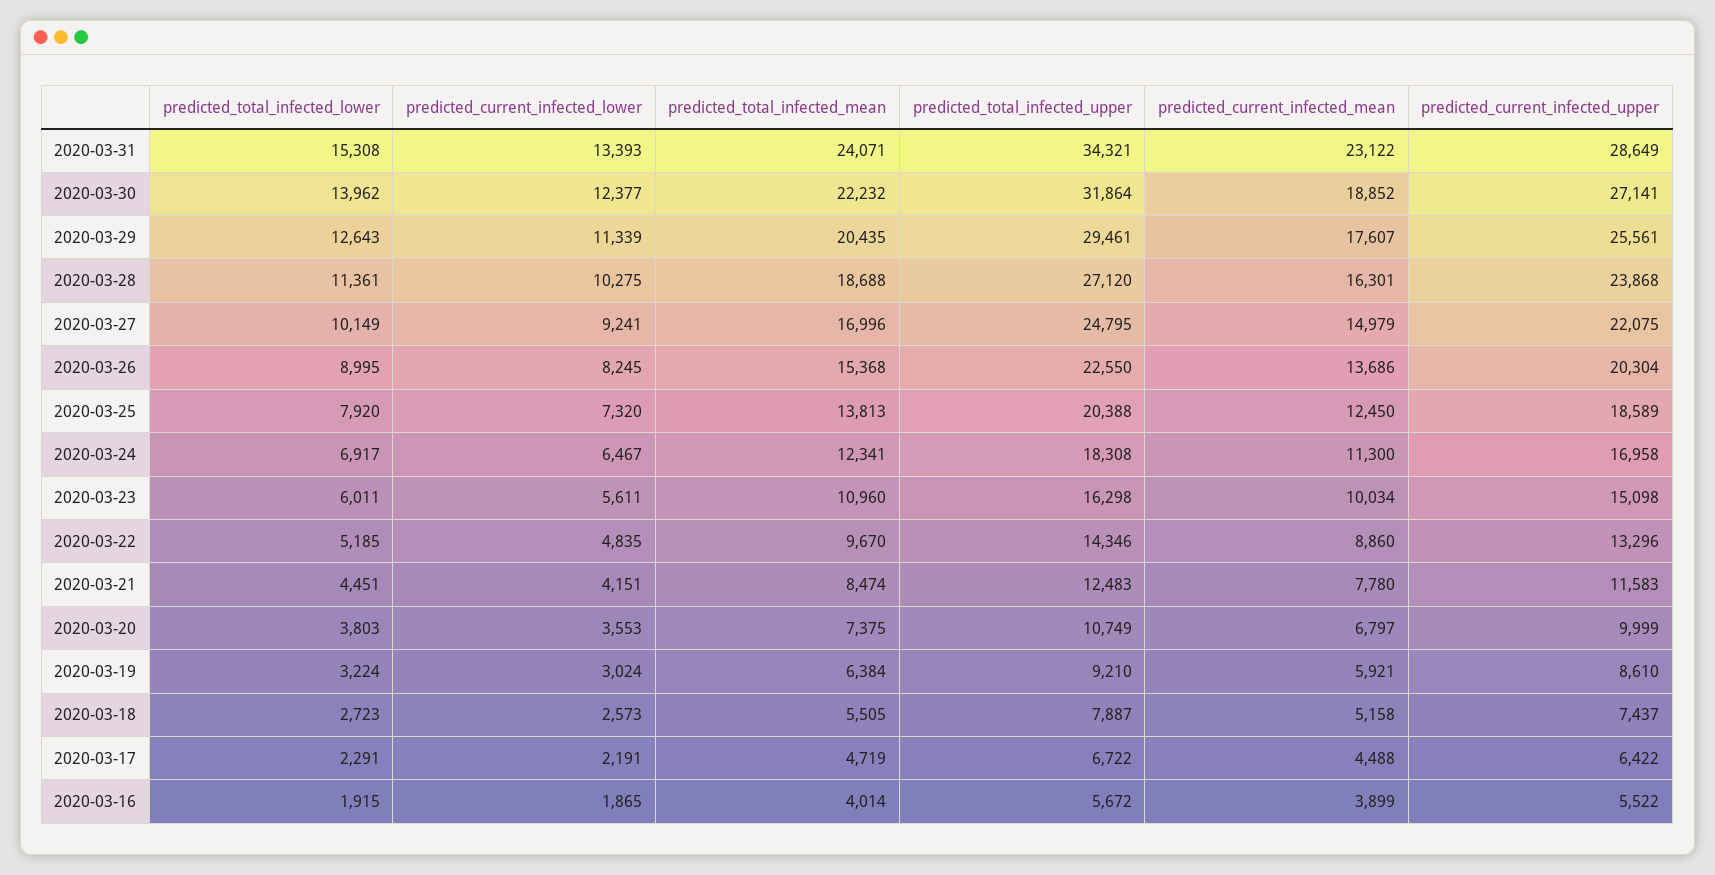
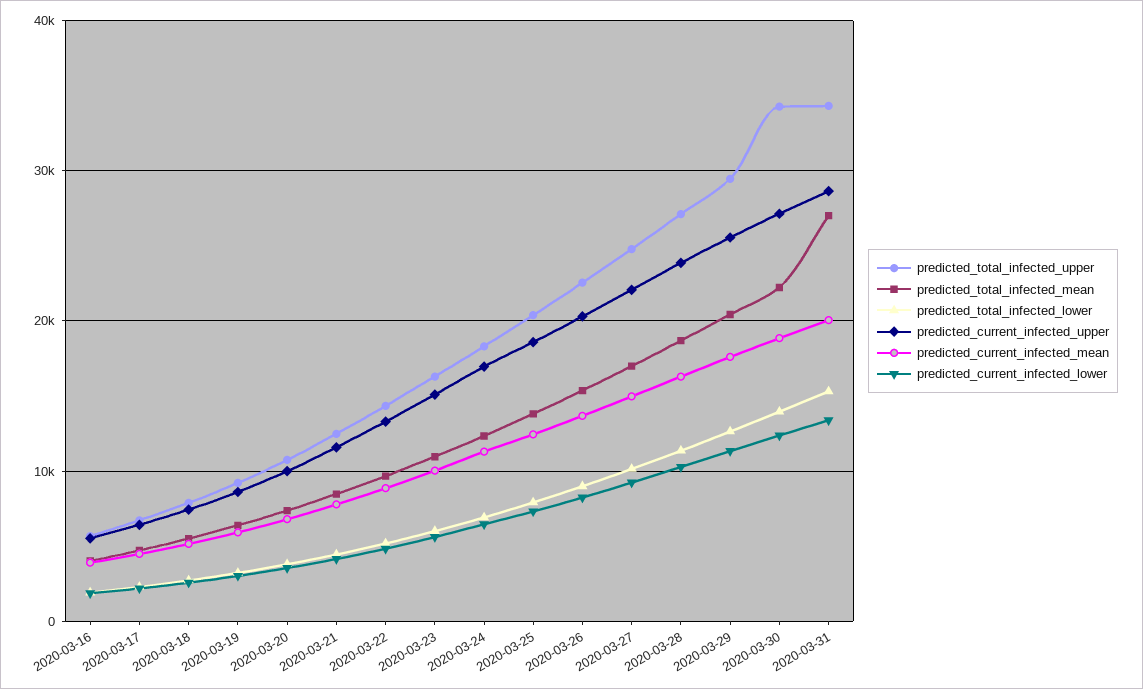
  {
    "predicted_total_infected_lower": {
      "2020-03-31": 15308,
      "2020-03-30": 13962,
      "2020-03-29": 12643,
      "2020-03-28": 11361,
      "2020-03-27": 10149,
      "2020-03-26": 8995,
      "2020-03-25": 7920,
      "2020-03-24": 6917,
      "2020-03-23": 6011,
      "2020-03-22": 5185,
      "2020-03-21": 4451,
      "2020-03-20": 3803,
      "2020-03-19": 3224,
      "2020-03-18": 2723,
      "2020-03-17": 2291,
      "2020-03-16": 1915
    },
    "predicted_current_infected_lower": {
      "2020-03-31": 13393,
      "2020-03-30": 12377,
      "2020-03-29": 11339,
      "2020-03-28": 10275,
      "2020-03-27": 9241,
      "2020-03-26": 8245,
      "2020-03-25": 7320,
      "2020-03-24": 6467,
      "2020-03-23": 5611,
      "2020-03-22": 4835,
      "2020-03-21": 4151,
      "2020-03-20": 3553,
      "2020-03-19": 3024,
      "2020-03-18": 2573,
      "2020-03-17": 2191,
      "2020-03-16": 1865
    },
    "predicted_total_infected_mean": {
-     "2020-03-31": 24071,
+     "2020-03-31": 27000,
      "2020-03-30": 22232,
      "2020-03-29": 20435,
      "2020-03-28": 18688,
      "2020-03-27": 16996,
      "2020-03-26": 15368,
      "2020-03-25": 13813,
      "2020-03-24": 12341,
      "2020-03-23": 10960,
      "2020-03-22": 9670,
      "2020-03-21": 8474,
      "2020-03-20": 7375,
      "2020-03-19": 6384,
      "2020-03-18": 5505,
      "2020-03-17": 4719,
      "2020-03-16": 4014
    },
    "predicted_total_infected_upper": {
      "2020-03-31": 34321,
-     "2020-03-30": 31864,
+     "2020-03-30": 34000,
      "2020-03-29": 29461,
      "2020-03-28": 27120,
      "2020-03-27": 24795,
      "2020-03-26": 22550,
      "2020-03-25": 20388,
      "2020-03-24": 18308,
      "2020-03-23": 16298,
      "2020-03-22": 14346,
      "2020-03-21": 12483,
      "2020-03-20": 10749,
      "2020-03-19": 9210,
      "2020-03-18": 7887,
      "2020-03-17": 6722,
      "2020-03-16": 5672
    },
    "predicted_current_infected_mean": {
-     "2020-03-31": 23122,
+     "2020-03-31": 20000,
      "2020-03-30": 18852,
      "2020-03-29": 17607,
      "2020-03-28": 16301,
      "2020-03-27": 14979,
      "2020-03-26": 13686,
      "2020-03-25": 12450,
      "2020-03-24": 11300,
      "2020-03-23": 10034,
      "2020-03-22": 8860,
      "2020-03-21": 7780,
      "2020-03-20": 6797,
      "2020-03-19": 5921,
      "2020-03-18": 5158,
      "2020-03-17": 4488,
      "2020-03-16": 3899
    },
    "predicted_current_infected_upper": {
      "2020-03-31": 28649,
      "2020-03-30": 27141,
      "2020-03-29": 25561,
      "2020-03-28": 23868,
      "2020-03-27": 22075,
      "2020-03-26": 20304,
      "2020-03-25": 18589,
      "2020-03-24": 16958,
      "2020-03-23": 15098,
      "2020-03-22": 13296,
      "2020-03-21": 11583,
      "2020-03-20": 9999,
      "2020-03-19": 8610,
      "2020-03-18": 7437,
      "2020-03-17": 6422,
      "2020-03-16": 5522
    }
  }

